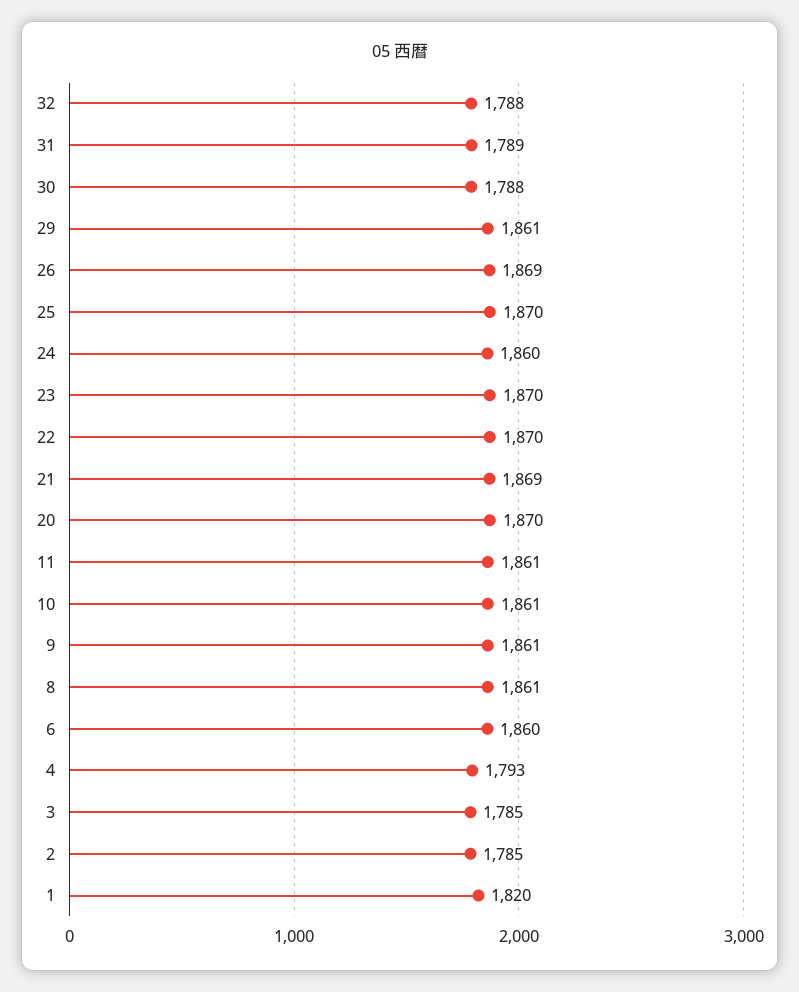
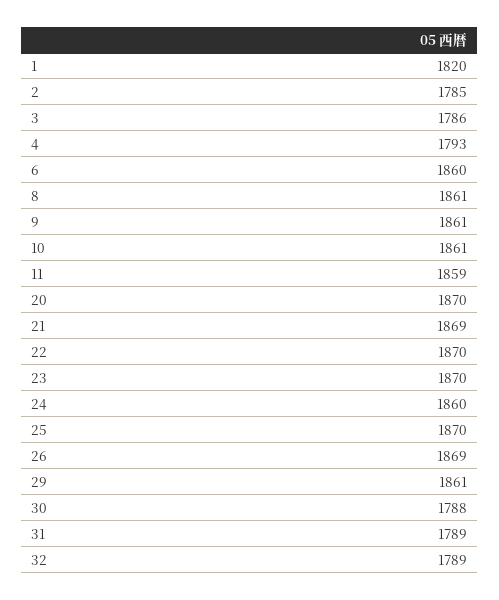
  {
-   "32": 1788,
+   "32": 1789,
    "31": 1789,
    "30": 1788,
    "29": 1861,
    "26": 1869,
    "25": 1870,
    "24": 1860,
    "23": 1870,
    "22": 1870,
    "21": 1869,
    "20": 1870,
-   "11": 1861,
+   "11": 1859,
    "10": 1861,
    "9": 1861,
    "8": 1861,
    "6": 1860,
    "4": 1793,
-   "3": 1785,
+   "3": 1786,
    "2": 1785,
    "1": 1820
  }

